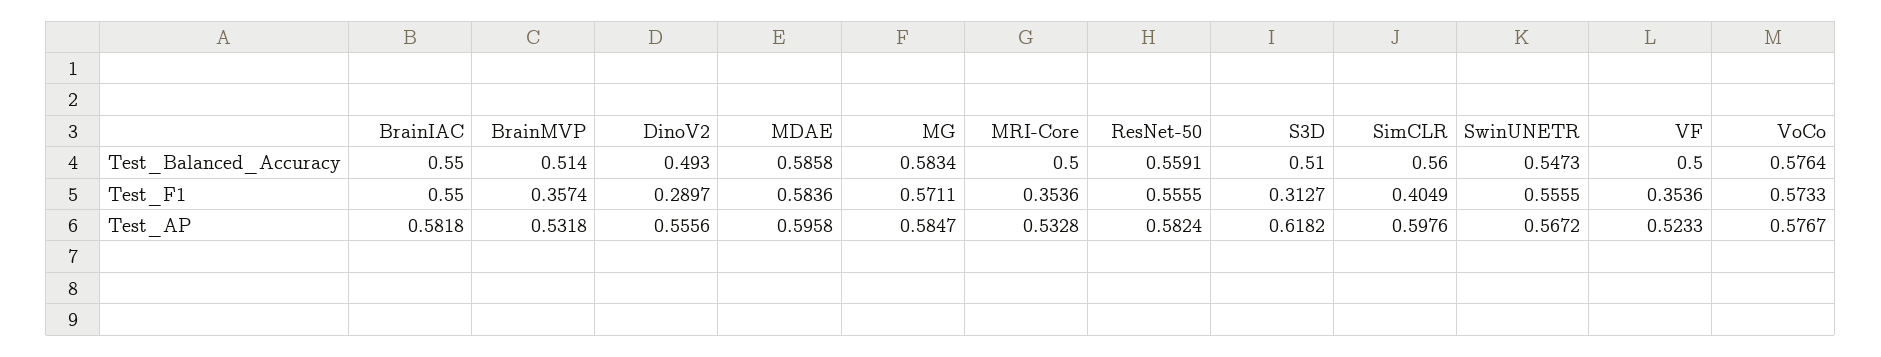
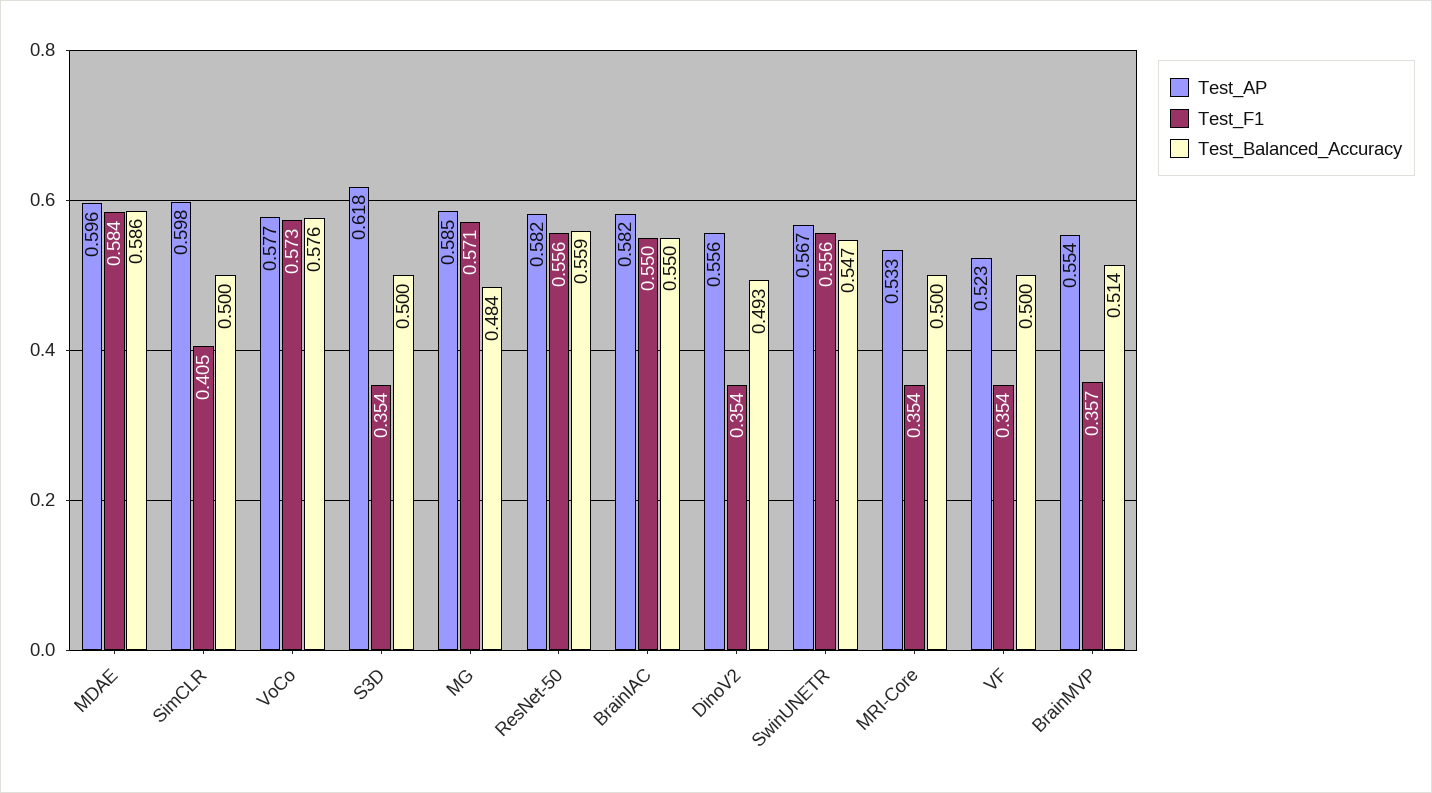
  {
    "Test_Balanced_Accuracy": {
      "BrainIAC": 0.55,
      "BrainMVP": 0.514,
      "DinoV2": 0.493,
      "MDAE": 0.5858,
-     "MG": 0.5834,
+     "MG": 0.484,
      "MRI-Core": 0.5,
      "ResNet-50": 0.5591,
-     "S3D": 0.51,
+     "S3D": 0.5,
-     "SimCLR": 0.56,
+     "SimCLR": 0.5,
      "SwinUNETR": 0.5473,
      "VF": 0.5,
      "VoCo": 0.5764
    },
    "Test_F1": {
      "BrainIAC": 0.55,
      "BrainMVP": 0.3574,
-     "DinoV2": 0.2897,
+     "DinoV2": 0.354,
      "MDAE": 0.5836,
      "MG": 0.5711,
      "MRI-Core": 0.3536,
      "ResNet-50": 0.5555,
-     "S3D": 0.3127,
+     "S3D": 0.354,
      "SimCLR": 0.4049,
      "SwinUNETR": 0.5555,
      "VF": 0.3536,
      "VoCo": 0.5733
    },
    "Test_AP": {
      "BrainIAC": 0.5818,
-     "BrainMVP": 0.5318,
+     "BrainMVP": 0.554,
      "DinoV2": 0.5556,
      "MDAE": 0.5958,
      "MG": 0.5847,
      "MRI-Core": 0.5328,
      "ResNet-50": 0.5824,
      "S3D": 0.6182,
      "SimCLR": 0.5976,
      "SwinUNETR": 0.5672,
      "VF": 0.5233,
      "VoCo": 0.5767
    }
  }

